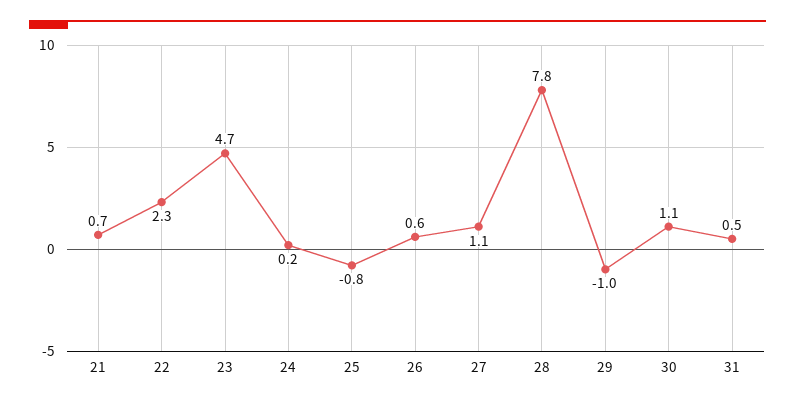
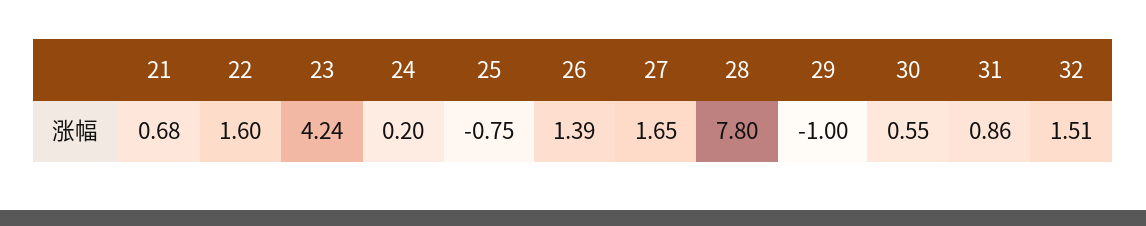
  {
    "21": 0.68,
-   "22": 2.3,
+   "22": 1.6,
-   "23": 4.7,
+   "23": 4.24,
    "24": 0.2,
    "25": -0.75,
-   "26": 0.6,
+   "26": 1.39,
-   "27": 1.1,
+   "27": 1.65,
    "28": 7.8,
    "29": -1,
-   "30": 1.1,
+   "30": 0.55,
-   "31": 0.5
+   "31": 0.86,
+   "32": 1.51
  }

